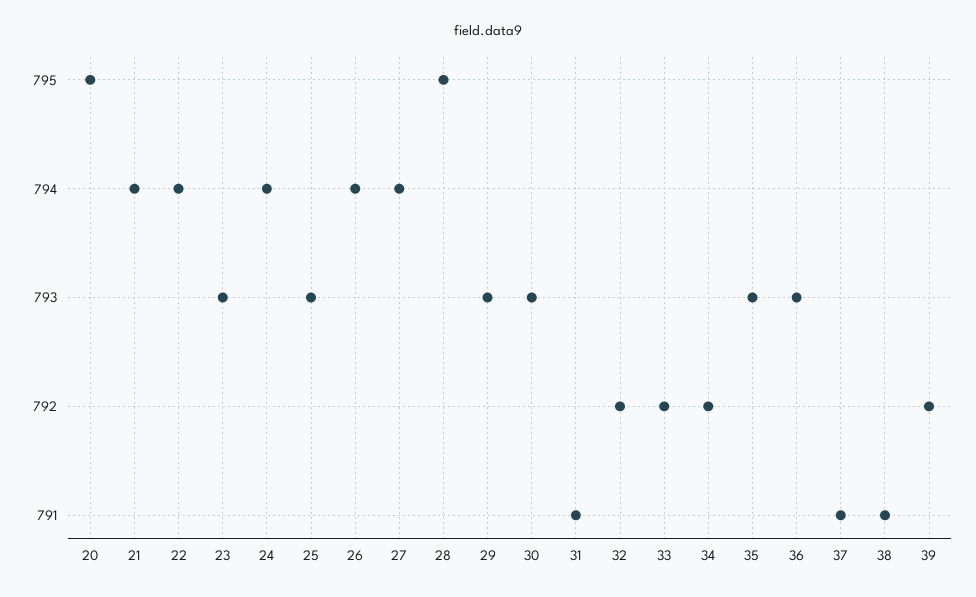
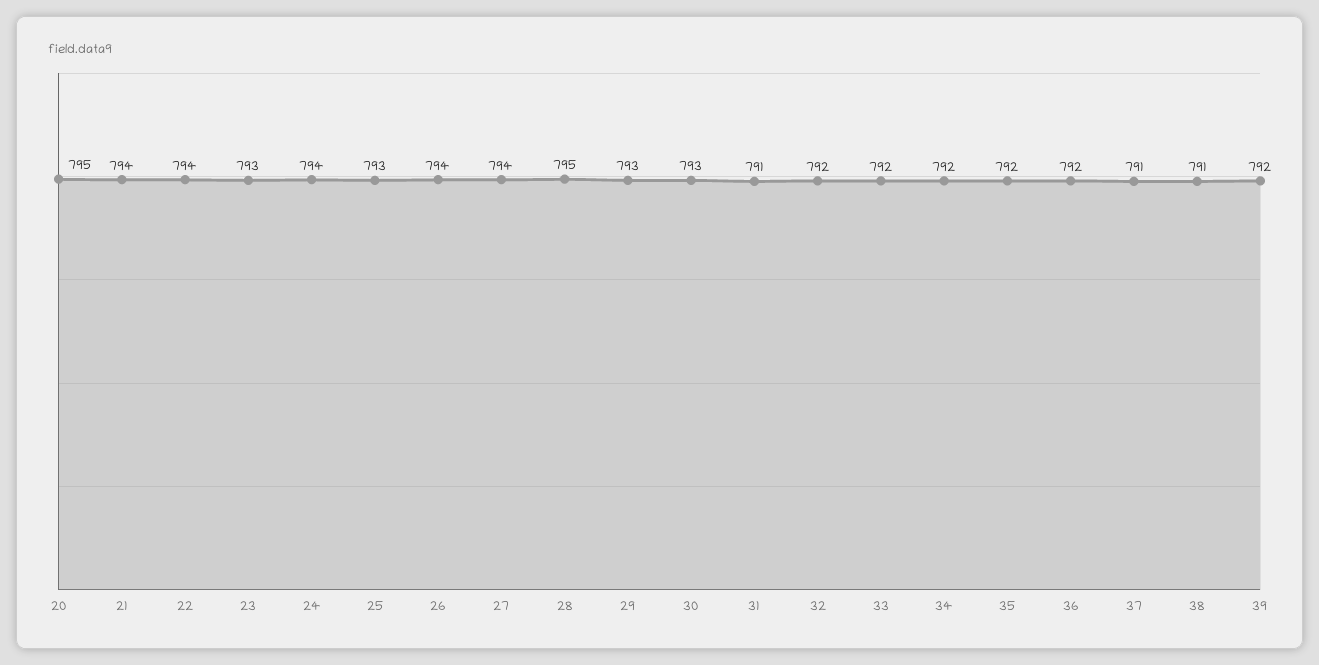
  {
    "20": 795,
    "21": 794,
    "22": 794,
    "23": 793,
    "24": 794,
    "25": 793,
    "26": 794,
    "27": 794,
    "28": 795,
    "29": 793,
    "30": 793,
    "31": 791,
    "32": 792,
    "33": 792,
    "34": 792,
-   "35": 793,
+   "35": 792,
-   "36": 793,
+   "36": 792,
    "37": 791,
    "38": 791,
    "39": 792
  }

